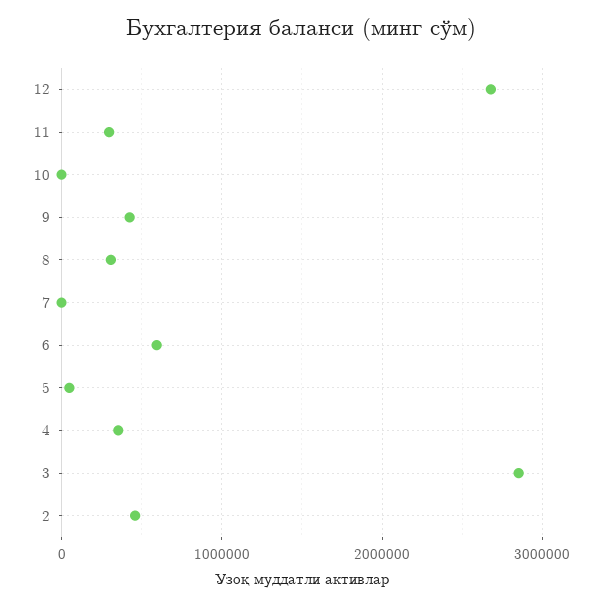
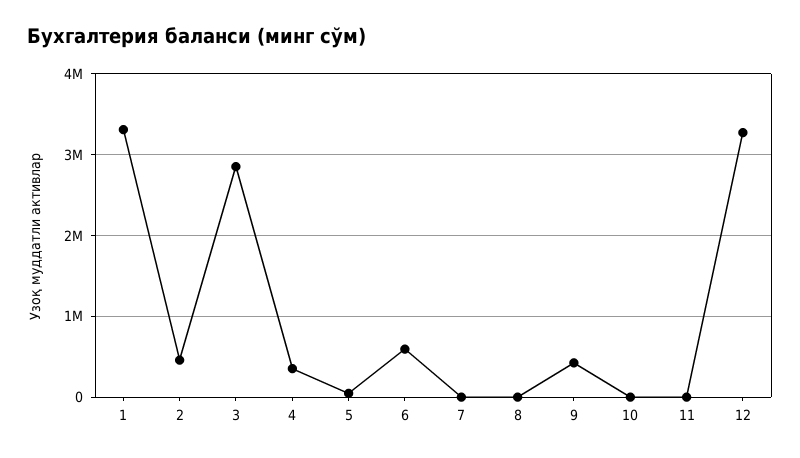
  {
-   "12": 2700000,
+   "12": 3300000,
-   "11": 300000,
+   "11": 0,
    "10": 0,
    "9": 400000,
-   "8": 300000,
+   "8": 0,
    "7": 0,
    "6": 600000,
    "5": 0,
    "4": 400000,
    "3": 2900000,
-   "2": 500000
+   "2": 500000,
+   "1": 3300000
  }

